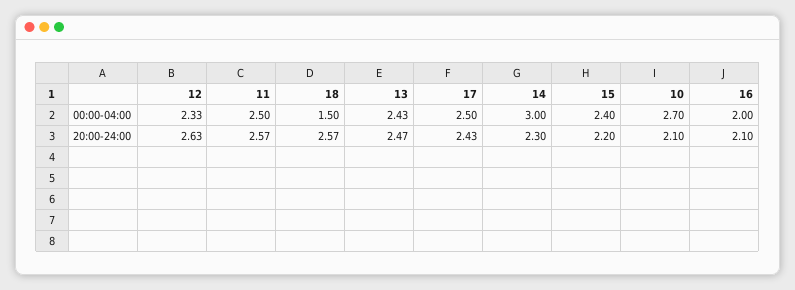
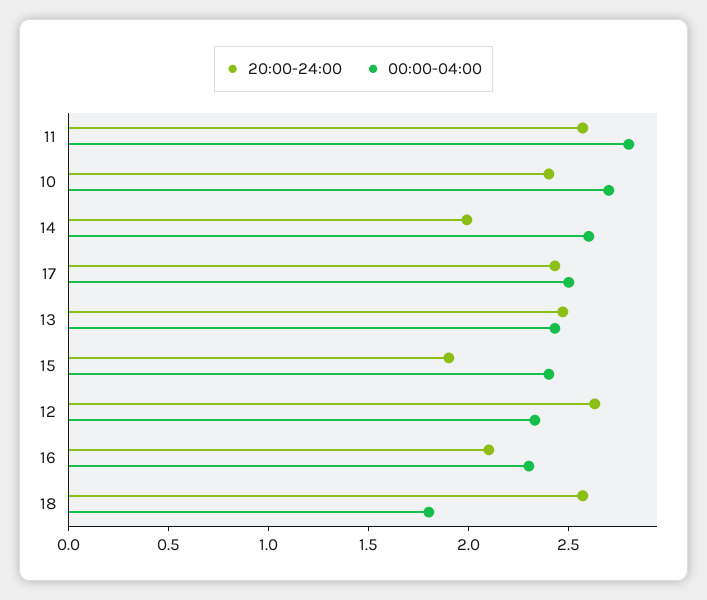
  {
    "00:00-04:00": {
      "12": 2.33,
-     "11": 2.5,
+     "11": 2.8,
-     "18": 1.5,
+     "18": 1.8,
      "13": 2.43,
      "17": 2.5,
-     "14": 3,
+     "14": 2.6,
      "15": 2.4,
      "10": 2.7,
-     "16": 2
+     "16": 2.3
    },
    "20:00-24:00": {
      "12": 2.63,
      "11": 2.57,
      "18": 2.57,
      "13": 2.47,
      "17": 2.43,
-     "14": 2.3,
+     "14": 2,
-     "15": 2.2,
+     "15": 1.9,
-     "10": 2.1,
+     "10": 2.4,
      "16": 2.1
    }
  }

